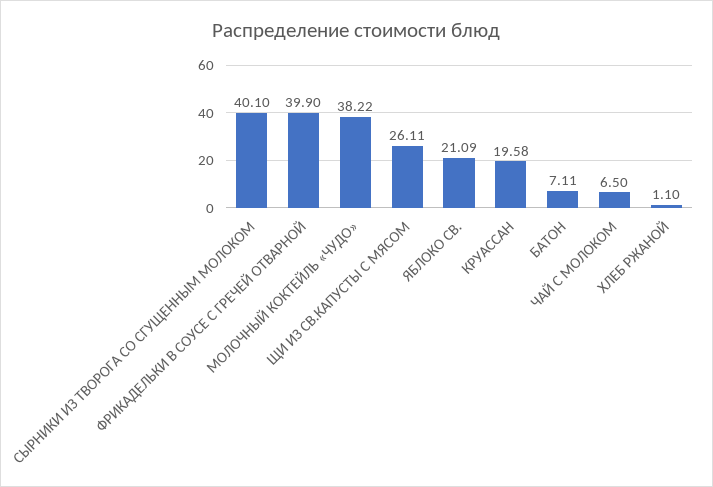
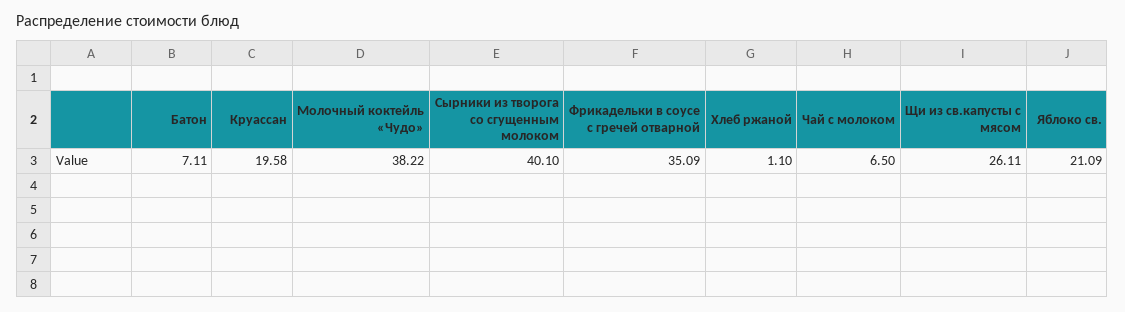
  {
    "СЫРНИКИ ИЗ ТВОРОГА СО СГУЩЕННЫМ МОЛОКОМ": 40.1,
-   "ФРИКАДЕЛЬКИ В СОУСЕ С ГРЕЧЕЙ ОТВАРНОЙ": 39.9,
+   "ФРИКАДЕЛЬКИ В СОУСЕ С ГРЕЧЕЙ ОТВАРНОЙ": 35.09,
    "МОЛОЧНЫЙ КОКТЕЙЛЬ «ЧУДО»": 38.22,
    "ЩИ ИЗ СВ.КАПУСТЫ С МЯСОМ": 26.11,
    "ЯБЛОКО СВ.": 21.09,
    "КРУАССАН": 19.58,
    "БАТОН": 7.11,
    "ЧАЙ С МОЛОКОМ": 6.5,
    "ХЛЕБ РЖАНОЙ": 1.1
  }

